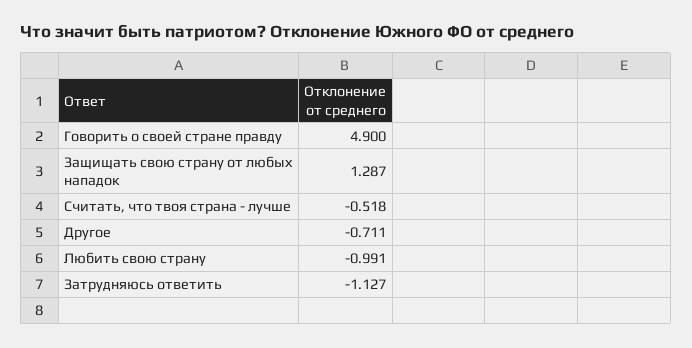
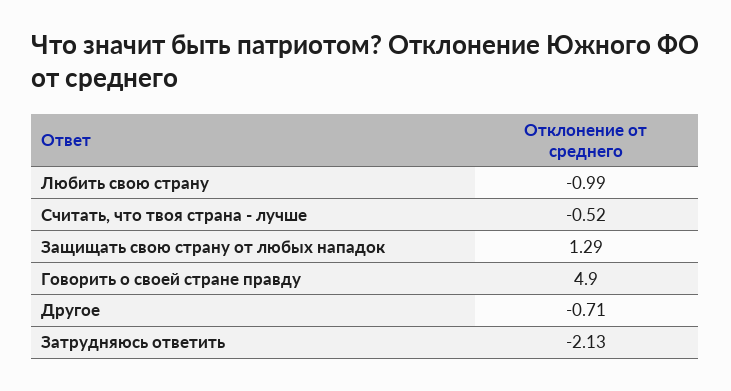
  {
    "Говорить о своей стране правду": 4.9,
    "Защищать свою страну от любых нападок": 1.287,
    "Считать, что твоя страна - лучше": -0.518,
    "Другое": -0.711,
    "Любить свою страну": -0.991,
-   "Затрудняюсь ответить": -1.127
+   "Затрудняюсь ответить": -2.13
  }

